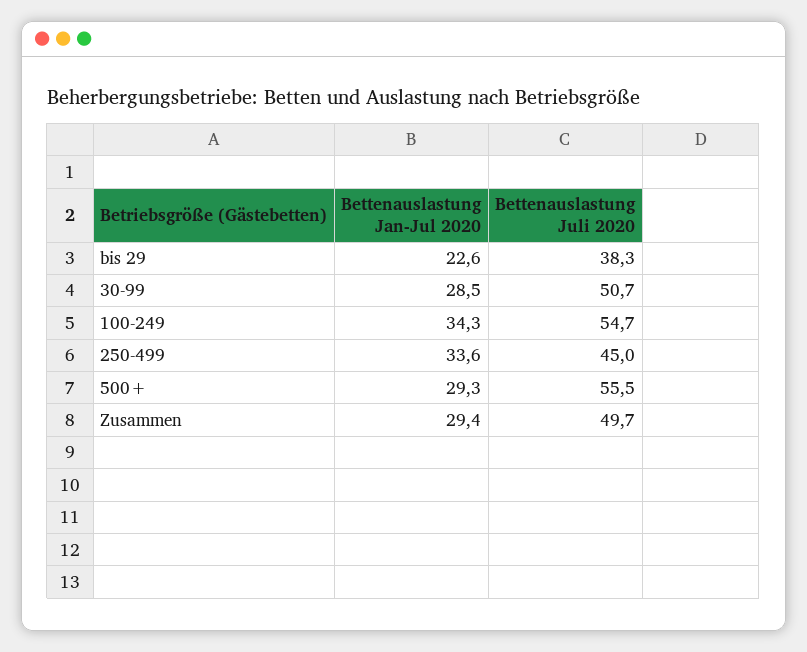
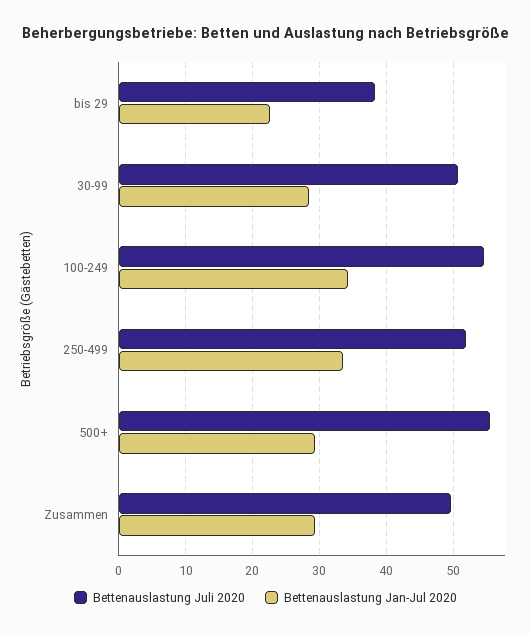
  {
    "Bettenauslastung Jan-Jul 2020": {
      "bis 29": 22.6,
      "30-99": 28.5,
      "100-249": 34.3,
      "250-499": 33.6,
      "500+": 29.3,
      "Zusammen": 29.4
    },
    "Bettenauslastung Juli 2020": {
      "bis 29": 38.3,
      "30-99": 50.7,
      "100-249": 54.7,
-     "250-499": 45,
+     "250-499": 52,
      "500+": 55.5,
      "Zusammen": 49.7
    }
  }

